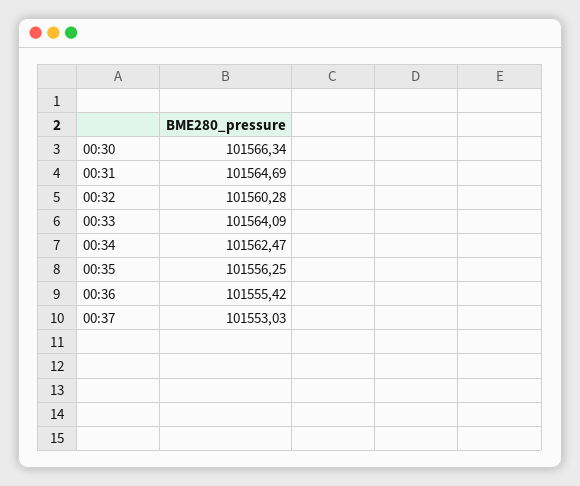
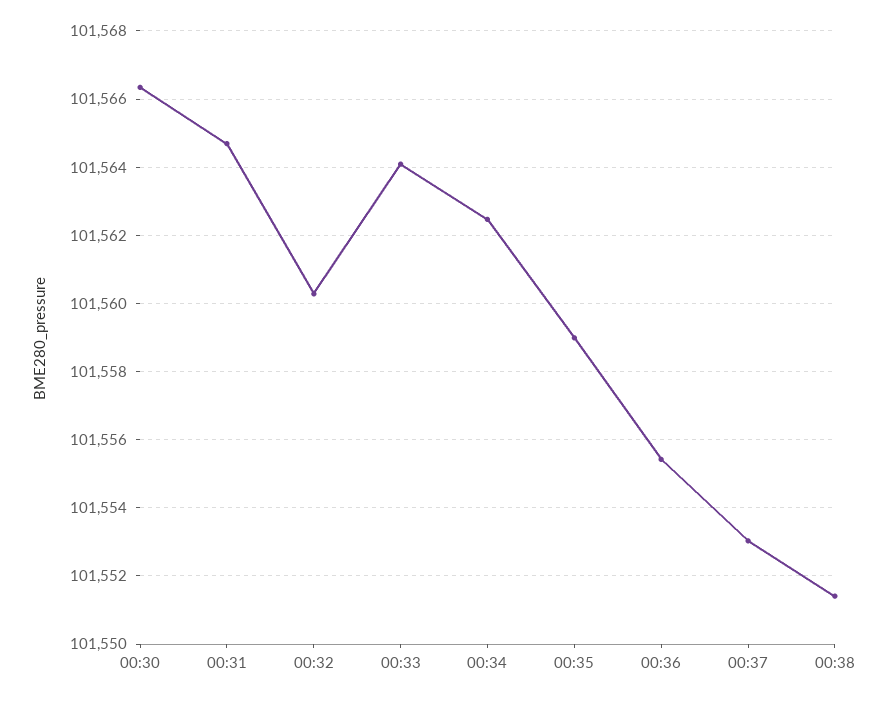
  {
    "00:30": 101566.34,
    "00:31": 101564.69,
    "00:32": 101560.28,
    "00:33": 101564.09,
    "00:34": 101562.47,
-   "00:35": 101556.25,
+   "00:35": 101559,
    "00:36": 101555.42,
-   "00:37": 101553.03
+   "00:37": 101553.03,
+   "00:38": 101551.4
  }

